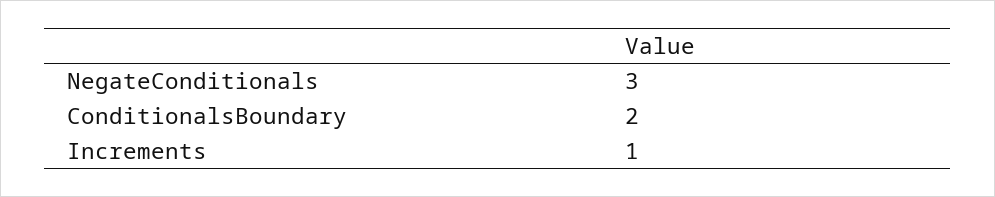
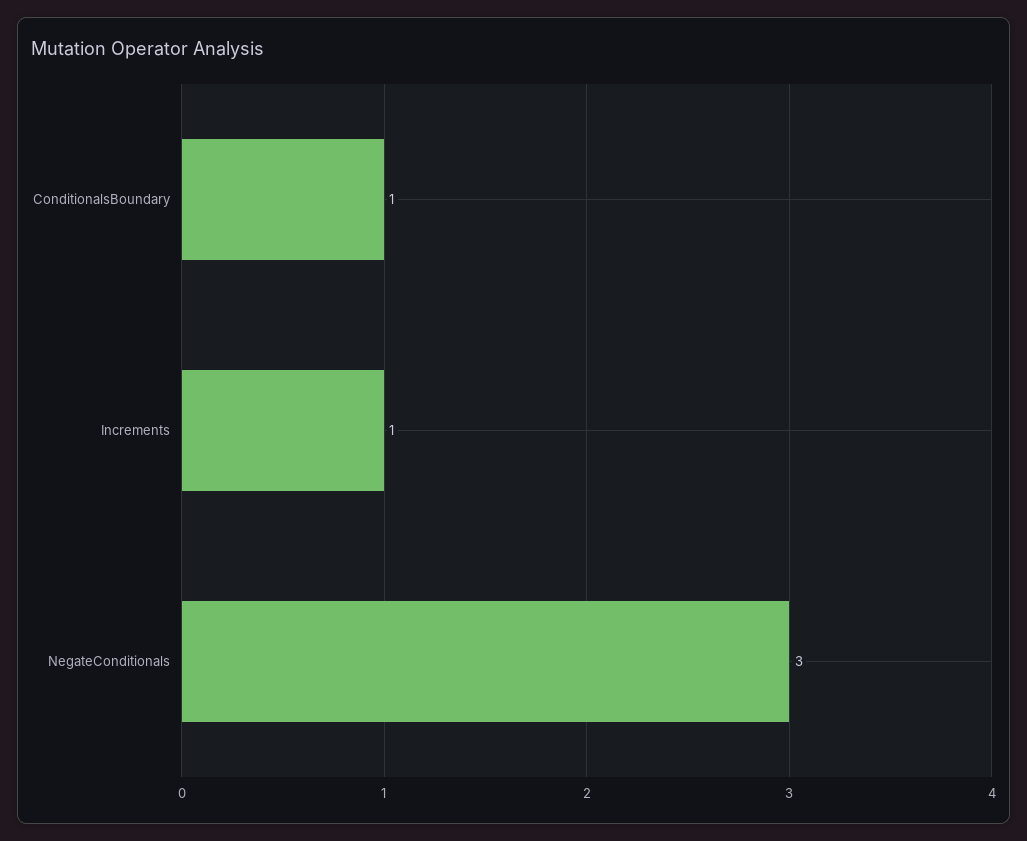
  {
    "NegateConditionals": 3,
-   "ConditionalsBoundary": 2,
+   "ConditionalsBoundary": 1,
    "Increments": 1
  }

